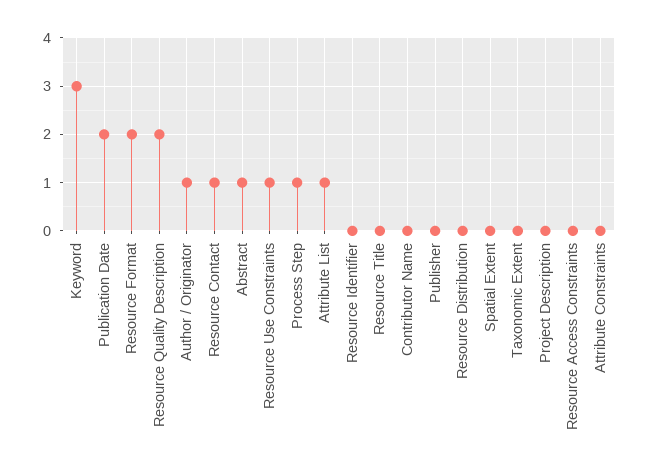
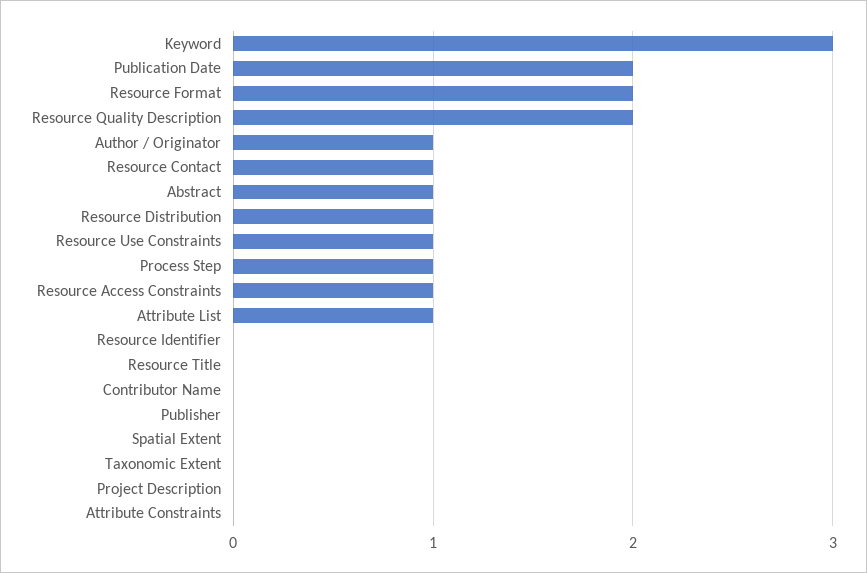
  {
    "Keyword": 3,
    "Publication Date": 2,
    "Resource Format": 2,
    "Resource Quality Description": 2,
    "Author / Originator": 1,
    "Resource Contact": 1,
    "Abstract": 1,
    "Resource Use Constraints": 1,
    "Process Step": 1,
    "Attribute List": 1,
    "Resource Identifier": 0,
    "Resource Title": 0,
    "Contributor Name": 0,
    "Publisher": 0,
-   "Resource Distribution": 0,
+   "Resource Distribution": 1,
    "Spatial Extent": 0,
    "Taxonomic Extent": 0,
    "Project Description": 0,
-   "Resource Access Constraints": 0,
+   "Resource Access Constraints": 1,
    "Attribute Constraints": 0
  }

